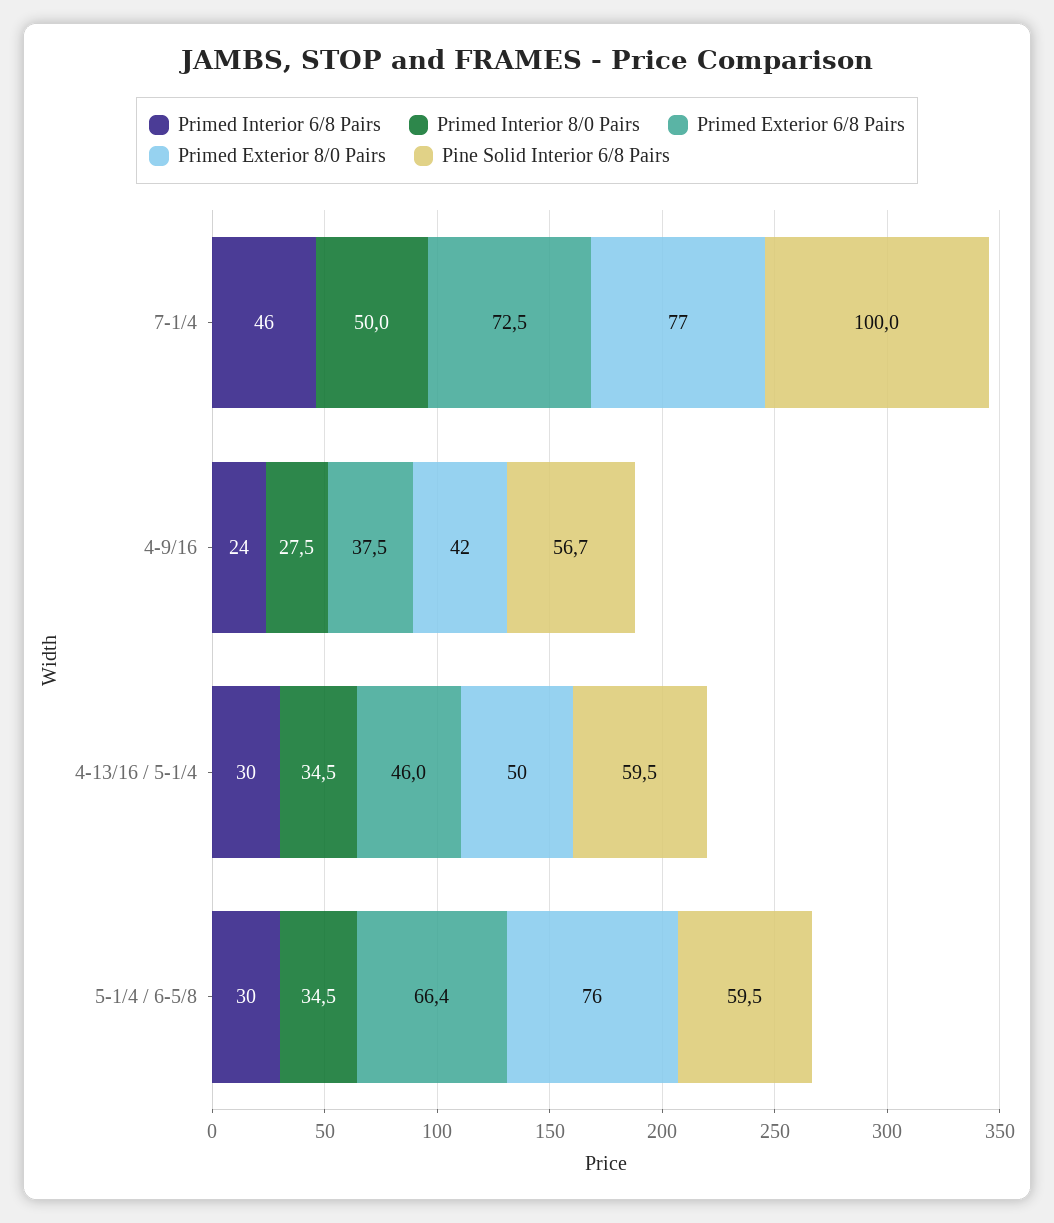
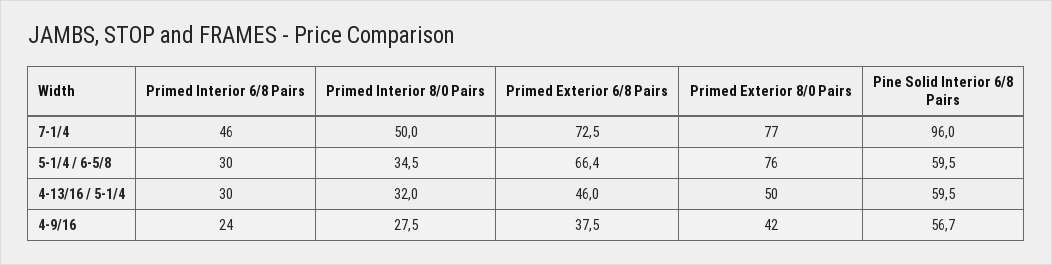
  {
    "Primed Interior 6/8 Pairs": {
      "7-1/4": 46,
      "4-9/16": 24,
      "4-13/16 / 5-1/4": 30,
      "5-1/4 / 6-5/8": 30
    },
    "Primed Interior 8/0 Pairs": {
      "7-1/4": 50,
      "4-9/16": 27.5,
-     "4-13/16 / 5-1/4": 34.5,
+     "4-13/16 / 5-1/4": 32,
      "5-1/4 / 6-5/8": 34.5
    },
    "Primed Exterior 6/8 Pairs": {
      "7-1/4": 72.5,
      "4-9/16": 37.5,
      "4-13/16 / 5-1/4": 46,
      "5-1/4 / 6-5/8": 66.4
    },
    "Primed Exterior 8/0 Pairs": {
      "7-1/4": 77,
      "4-9/16": 42,
      "4-13/16 / 5-1/4": 50,
      "5-1/4 / 6-5/8": 76
    },
    "Pine Solid Interior 6/8 Pairs": {
-     "7-1/4": 100,
+     "7-1/4": 96,
      "4-9/16": 56.7,
      "4-13/16 / 5-1/4": 59.5,
      "5-1/4 / 6-5/8": 59.5
    }
  }

